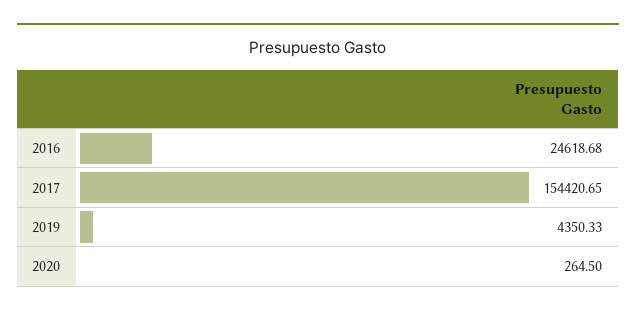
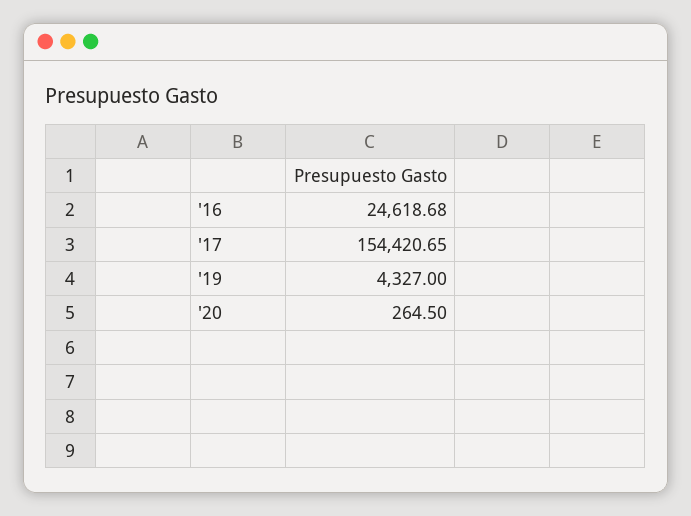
  {
    "2016": 24618.68,
    "2017": 154420.65,
-   "2019": 4350.33,
+   "2019": 4327,
    "2020": 264.5
  }

